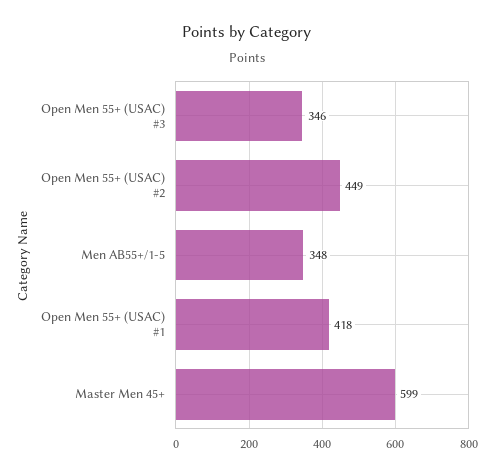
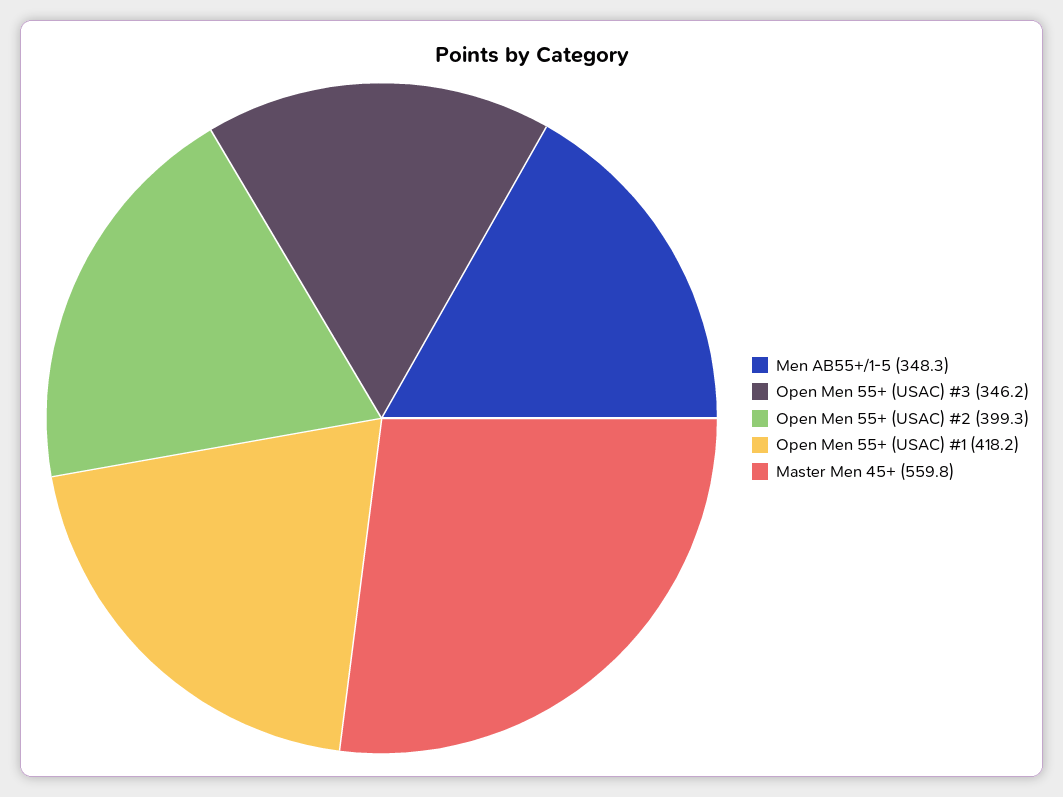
  {
    "Open Men 55+ (USAC) #3": 346.2,
-   "Open Men 55+ (USAC) #2": 449,
+   "Open Men 55+ (USAC) #2": 399.3,
    "Men AB55+/1-5": 348.3,
    "Open Men 55+ (USAC) #1": 418.2,
-   "Master Men 45+": 599
+   "Master Men 45+": 559.8
  }

